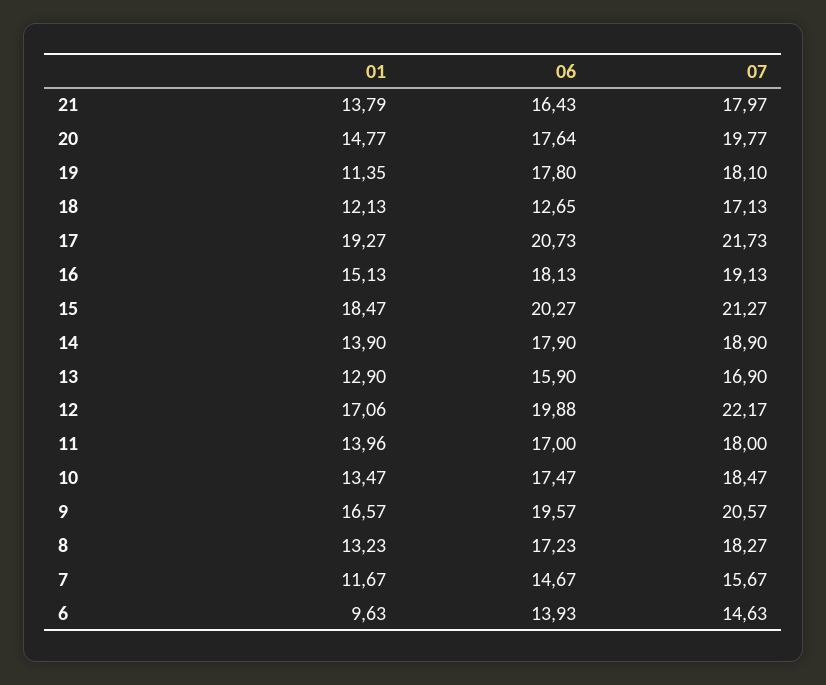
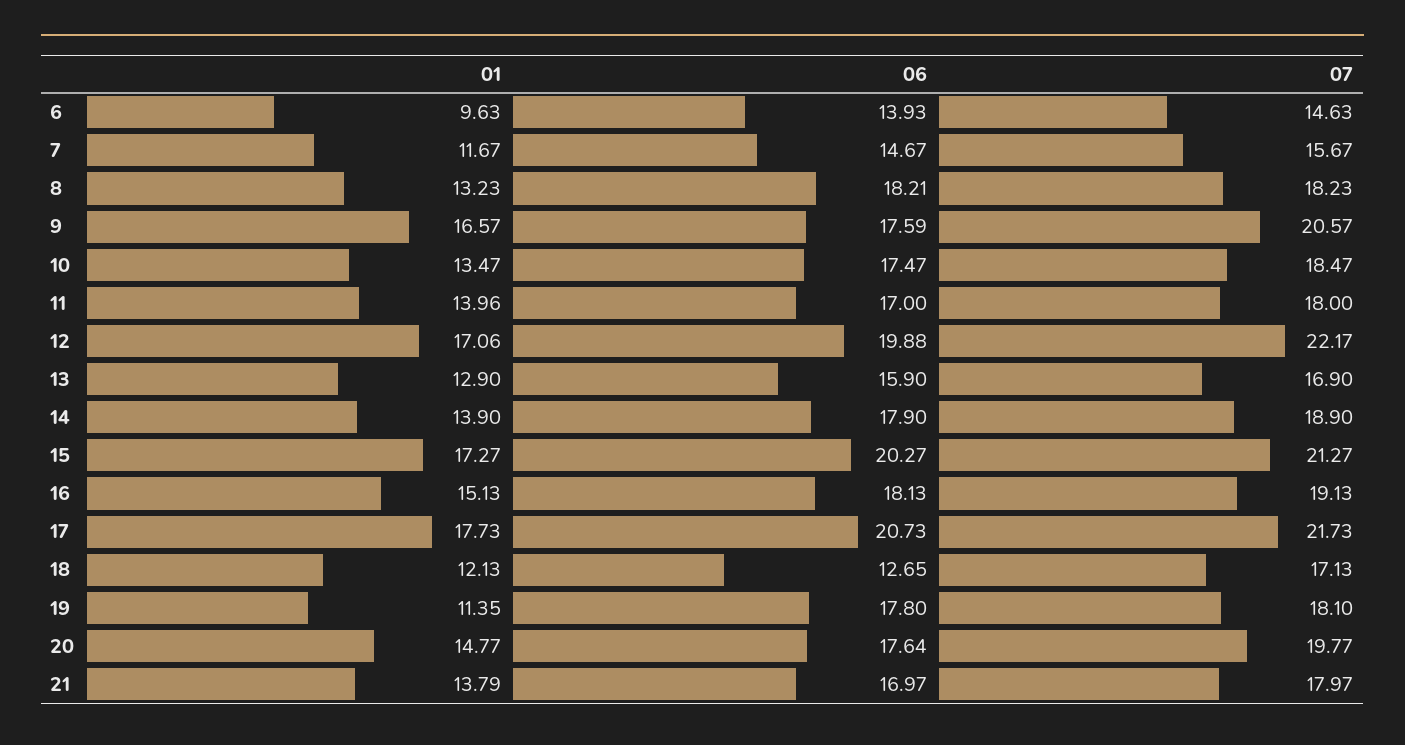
  {
    "01": {
      "21": 13.79,
      "20": 14.77,
      "19": 11.35,
      "18": 12.13,
-     "17": 19.27,
+     "17": 17.73,
      "16": 15.13,
-     "15": 18.47,
+     "15": 17.27,
      "14": 13.9,
      "13": 12.9,
      "12": 17.06,
      "11": 13.96,
      "10": 13.47,
      "9": 16.57,
      "8": 13.23,
      "7": 11.67,
      "6": 9.63
    },
    "06": {
-     "21": 16.43,
+     "21": 16.97,
      "20": 17.64,
      "19": 17.8,
      "18": 12.65,
      "17": 20.73,
      "16": 18.13,
      "15": 20.27,
      "14": 17.9,
      "13": 15.9,
      "12": 19.88,
      "11": 17,
      "10": 17.47,
-     "9": 19.57,
+     "9": 17.59,
-     "8": 17.23,
+     "8": 18.21,
      "7": 14.67,
      "6": 13.93
    },
    "07": {
      "21": 17.97,
      "20": 19.77,
      "19": 18.1,
      "18": 17.13,
      "17": 21.73,
      "16": 19.13,
      "15": 21.27,
      "14": 18.9,
      "13": 16.9,
      "12": 22.17,
      "11": 18,
      "10": 18.47,
      "9": 20.57,
-     "8": 18.27,
+     "8": 18.23,
      "7": 15.67,
      "6": 14.63
    }
  }

